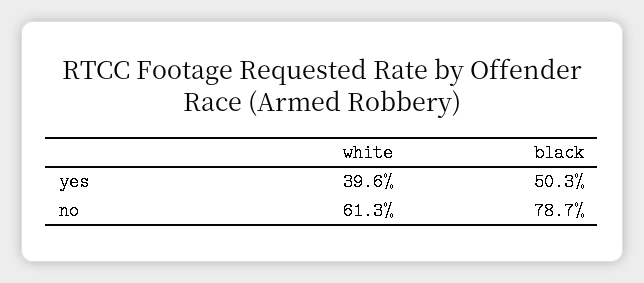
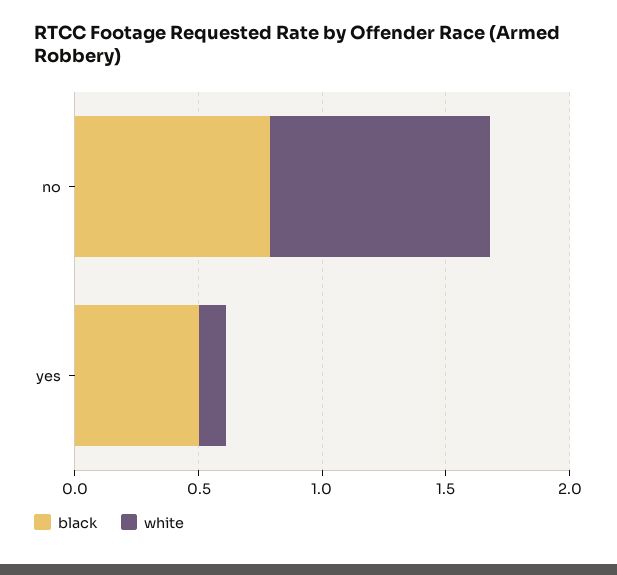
  {
    "white": {
-     "yes": 0.396,
+     "yes": 0.1,
-     "no": 0.613
+     "no": 0.9
    },
    "black": {
      "yes": 0.503,
      "no": 0.787
    }
  }

